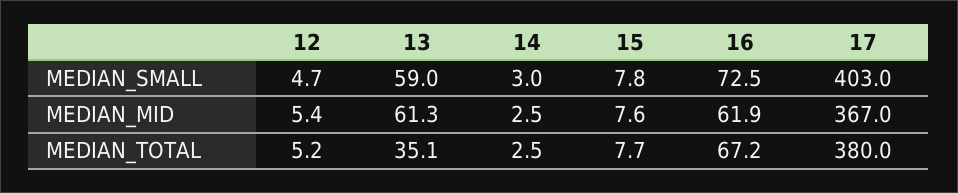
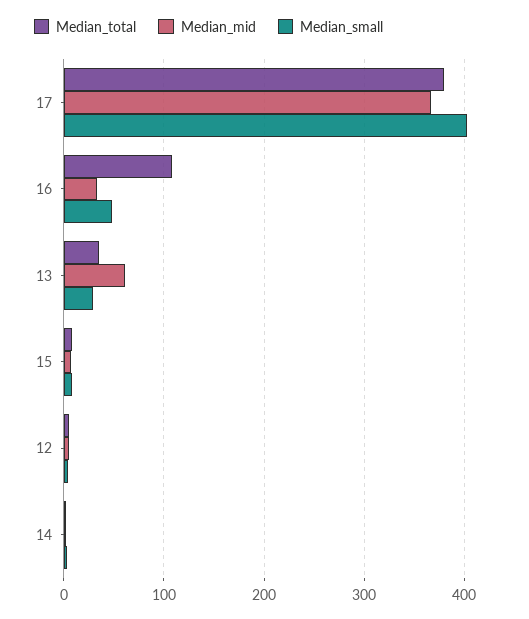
  {
    "MEDIAN_SMALL": {
      "12": 4.7,
-     "13": 59,
+     "13": 30,
      "14": 3,
      "15": 7.8,
-     "16": 72.5,
+     "16": 50,
      "17": 403
    },
    "MEDIAN_MID": {
      "12": 5.4,
      "13": 61.3,
      "14": 2.5,
      "15": 7.6,
-     "16": 61.9,
+     "16": 30,
      "17": 367
    },
    "MEDIAN_TOTAL": {
      "12": 5.2,
      "13": 35.1,
      "14": 2.5,
      "15": 7.7,
-     "16": 67.2,
+     "16": 110,
      "17": 380
    }
  }

